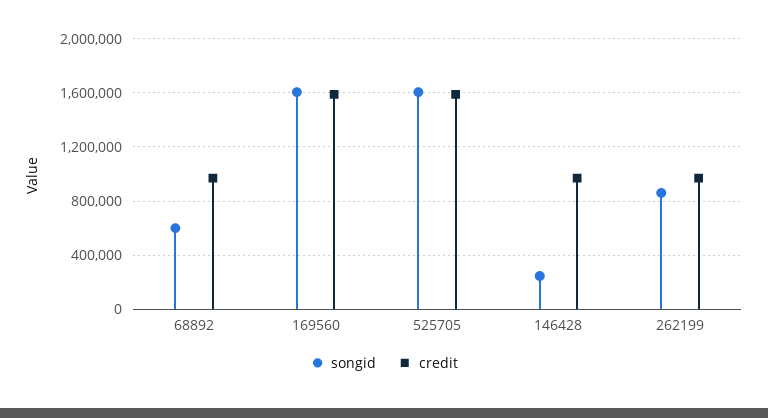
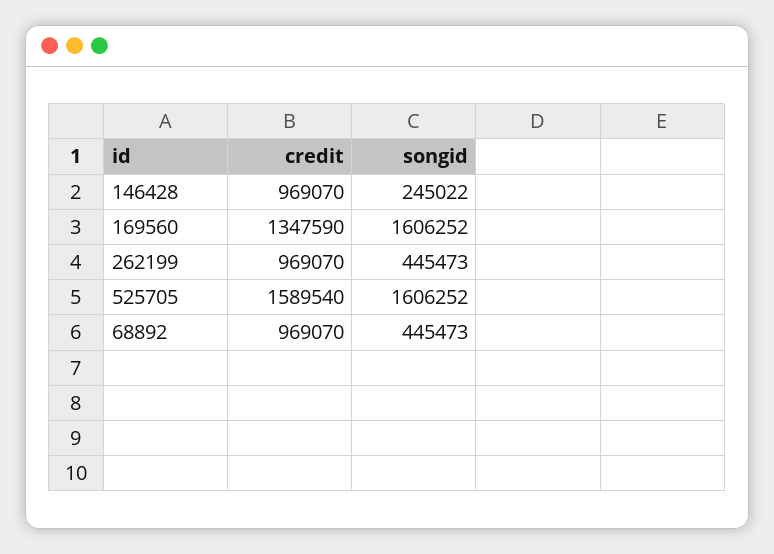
  {
    "songid": {
-     "68892": 600000,
+     "68892": 445473,
      "169560": 1606252,
      "525705": 1606252,
      "146428": 245022,
-     "262199": 850000
+     "262199": 445473
    },
    "credit": {
      "68892": 969070,
-     "169560": 1600000,
+     "169560": 1347590,
      "525705": 1589540,
      "146428": 969070,
      "262199": 969070
    }
  }

